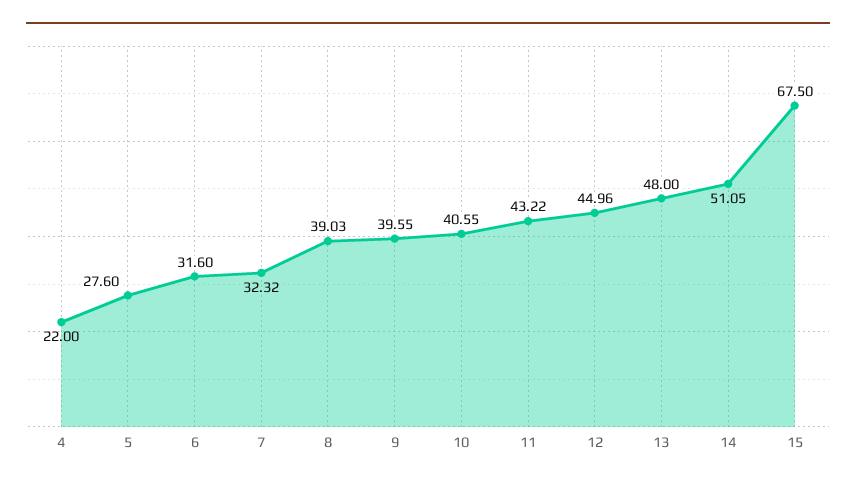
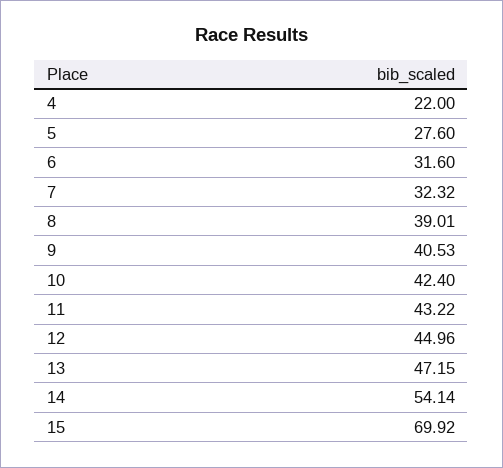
  {
    "4": 22,
    "5": 27.6,
    "6": 31.6,
    "7": 32.32,
-   "8": 39.03,
+   "8": 39.01,
-   "9": 39.55,
+   "9": 40.53,
-   "10": 40.55,
+   "10": 42.4,
    "11": 43.22,
    "12": 44.96,
-   "13": 48,
+   "13": 47.15,
-   "14": 51.05,
+   "14": 54.14,
-   "15": 67.5
+   "15": 69.92
  }

